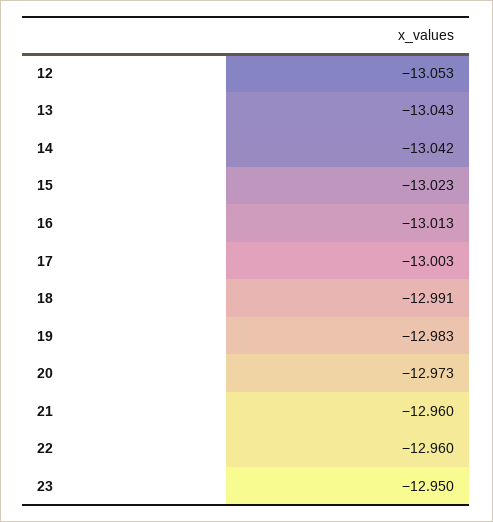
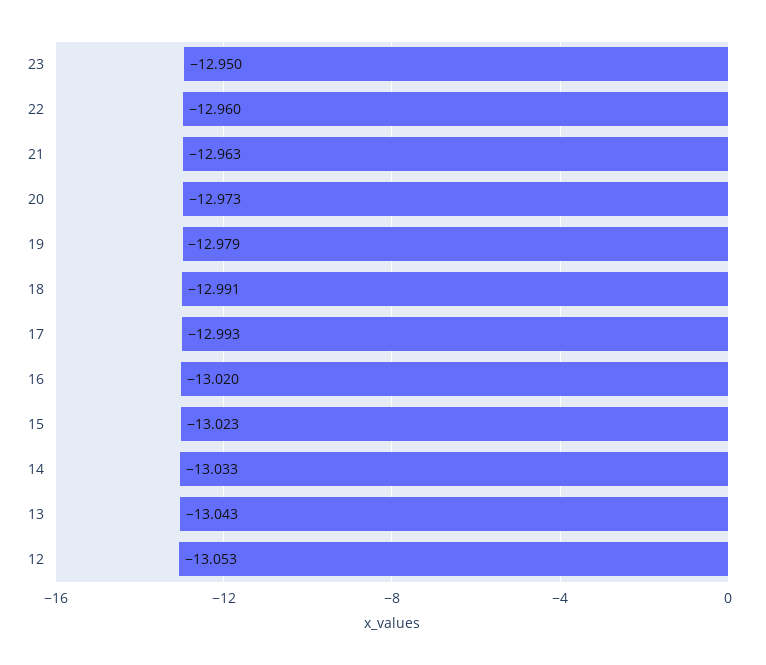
  {
    "12": -13.053,
    "13": -13.043,
-   "14": -13.042,
+   "14": -13.033,
    "15": -13.023,
-   "16": -13.013,
+   "16": -13.02,
-   "17": -13.003,
+   "17": -12.993,
    "18": -12.991,
-   "19": -12.983,
+   "19": -12.979,
    "20": -12.973,
-   "21": -12.96,
+   "21": -12.963,
    "22": -12.96,
    "23": -12.95
  }

